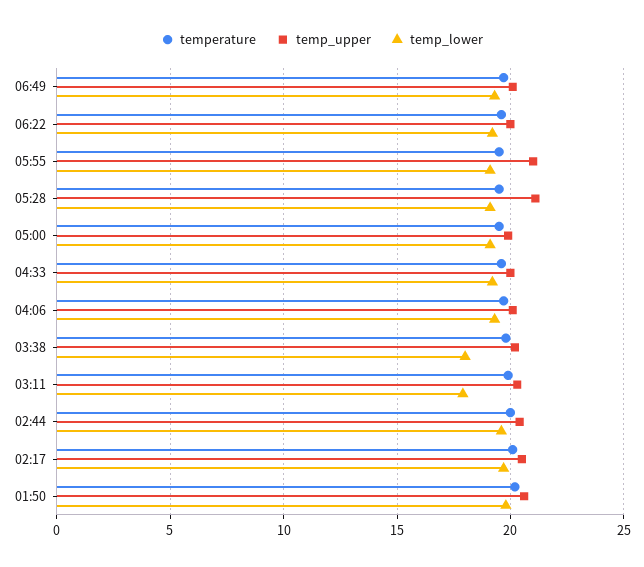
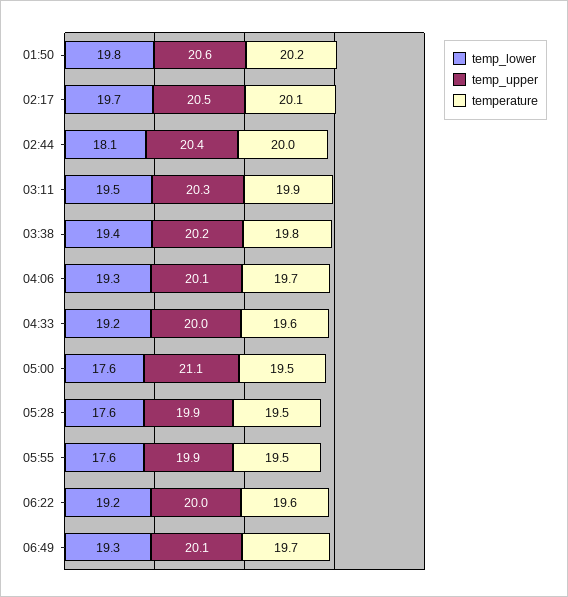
  {
    "temperature": {
      "06:49": 19.7,
      "06:22": 19.6,
      "05:55": 19.5,
      "05:28": 19.5,
      "05:00": 19.5,
      "04:33": 19.6,
      "04:06": 19.7,
      "03:38": 19.8,
      "03:11": 19.9,
      "02:44": 20,
      "02:17": 20.1,
      "01:50": 20.2
    },
    "temp_upper": {
      "06:49": 20.1,
      "06:22": 20,
-     "05:55": 21,
+     "05:55": 19.9,
-     "05:28": 21,
+     "05:28": 19.9,
-     "05:00": 20,
+     "05:00": 21.1,
      "04:33": 20,
      "04:06": 20.1,
      "03:38": 20.2,
      "03:11": 20.3,
      "02:44": 20.4,
      "02:17": 20.5,
      "01:50": 20.6
    },
    "temp_lower": {
      "06:49": 19.3,
      "06:22": 19.2,
-     "05:55": 19,
+     "05:55": 17.6,
-     "05:28": 19,
+     "05:28": 17.6,
-     "05:00": 19,
+     "05:00": 17.6,
      "04:33": 19.2,
      "04:06": 19.3,
-     "03:38": 18,
+     "03:38": 19.4,
-     "03:11": 18,
+     "03:11": 19.5,
-     "02:44": 19.5,
+     "02:44": 18.1,
      "02:17": 19.7,
      "01:50": 19.8
    }
  }

